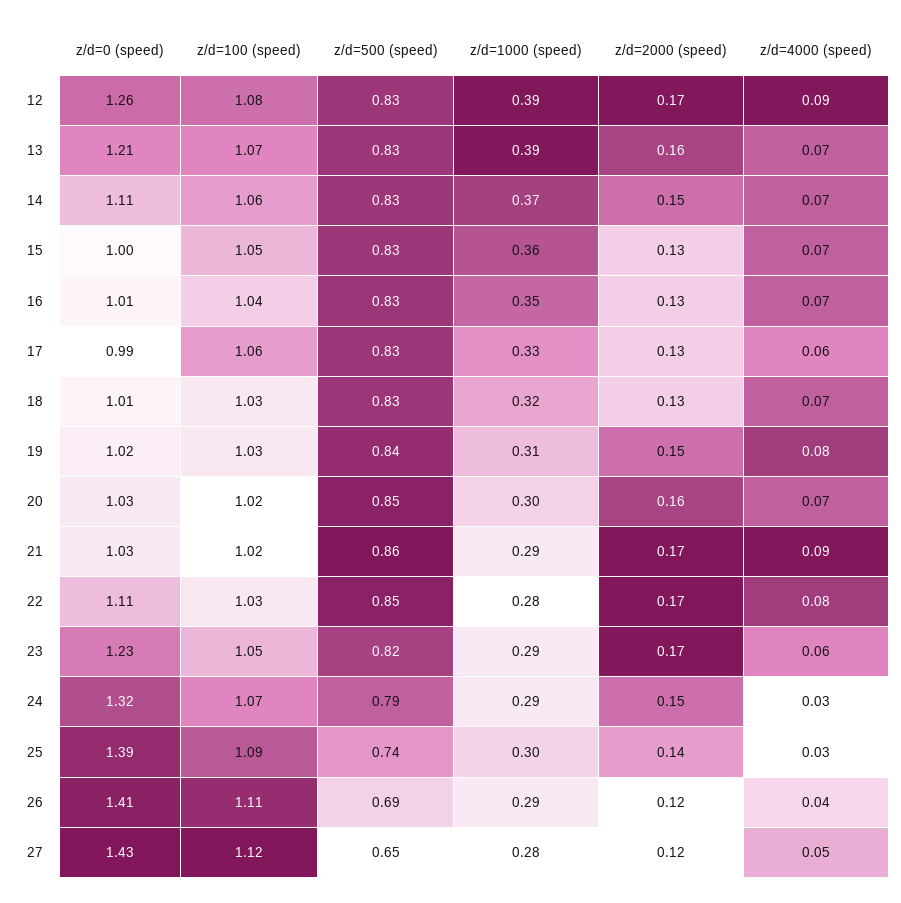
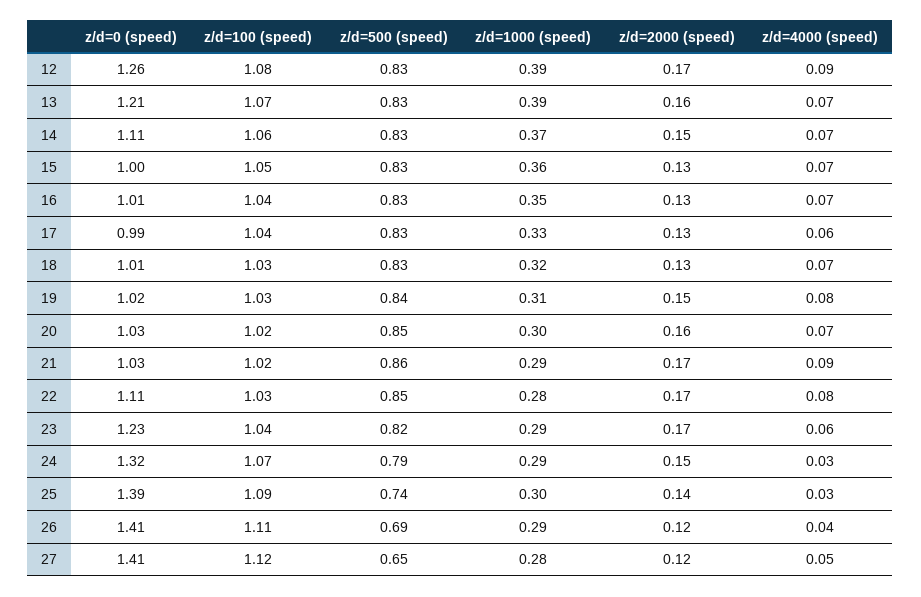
  {
    "z/d=0 (speed)": {
      "12": 1.26,
      "13": 1.21,
      "14": 1.11,
      "15": 1,
      "16": 1.01,
      "17": 0.99,
      "18": 1.01,
      "19": 1.02,
      "20": 1.03,
      "21": 1.03,
      "22": 1.11,
      "23": 1.23,
      "24": 1.32,
      "25": 1.39,
      "26": 1.41,
-     "27": 1.43
+     "27": 1.41
    },
    "z/d=100 (speed)": {
      "12": 1.08,
      "13": 1.07,
      "14": 1.06,
      "15": 1.05,
      "16": 1.04,
-     "17": 1.06,
+     "17": 1.04,
      "18": 1.03,
      "19": 1.03,
      "20": 1.02,
      "21": 1.02,
      "22": 1.03,
-     "23": 1.05,
+     "23": 1.04,
      "24": 1.07,
      "25": 1.09,
      "26": 1.11,
      "27": 1.12
    },
    "z/d=500 (speed)": {
      "12": 0.83,
      "13": 0.83,
      "14": 0.83,
      "15": 0.83,
      "16": 0.83,
      "17": 0.83,
      "18": 0.83,
      "19": 0.84,
      "20": 0.85,
      "21": 0.86,
      "22": 0.85,
      "23": 0.82,
      "24": 0.79,
      "25": 0.74,
      "26": 0.69,
      "27": 0.65
    },
    "z/d=1000 (speed)": {
      "12": 0.39,
      "13": 0.39,
      "14": 0.37,
      "15": 0.36,
      "16": 0.35,
      "17": 0.33,
      "18": 0.32,
      "19": 0.31,
      "20": 0.3,
      "21": 0.29,
      "22": 0.28,
      "23": 0.29,
      "24": 0.29,
      "25": 0.3,
      "26": 0.29,
      "27": 0.28
    },
    "z/d=2000 (speed)": {
      "12": 0.17,
      "13": 0.16,
      "14": 0.15,
      "15": 0.13,
      "16": 0.13,
      "17": 0.13,
      "18": 0.13,
      "19": 0.15,
      "20": 0.16,
      "21": 0.17,
      "22": 0.17,
      "23": 0.17,
      "24": 0.15,
      "25": 0.14,
      "26": 0.12,
      "27": 0.12
    },
    "z/d=4000 (speed)": {
      "12": 0.09,
      "13": 0.07,
      "14": 0.07,
      "15": 0.07,
      "16": 0.07,
      "17": 0.06,
      "18": 0.07,
      "19": 0.08,
      "20": 0.07,
      "21": 0.09,
      "22": 0.08,
      "23": 0.06,
      "24": 0.03,
      "25": 0.03,
      "26": 0.04,
      "27": 0.05
    }
  }

